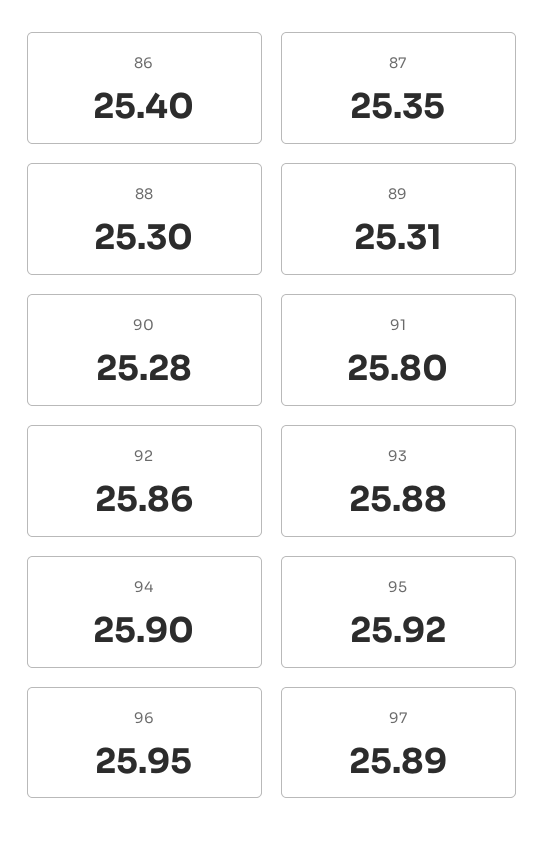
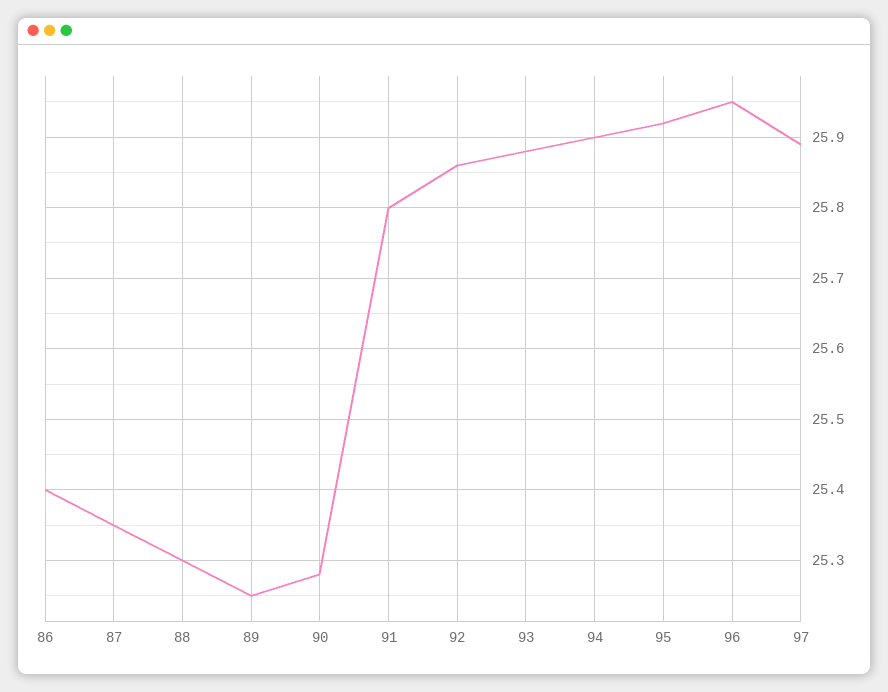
  {
    "86": 25.4,
    "87": 25.35,
    "88": 25.3,
-   "89": 25.31,
+   "89": 25.25,
    "90": 25.28,
    "91": 25.8,
    "92": 25.86,
    "93": 25.88,
    "94": 25.9,
    "95": 25.92,
    "96": 25.95,
    "97": 25.89
  }

